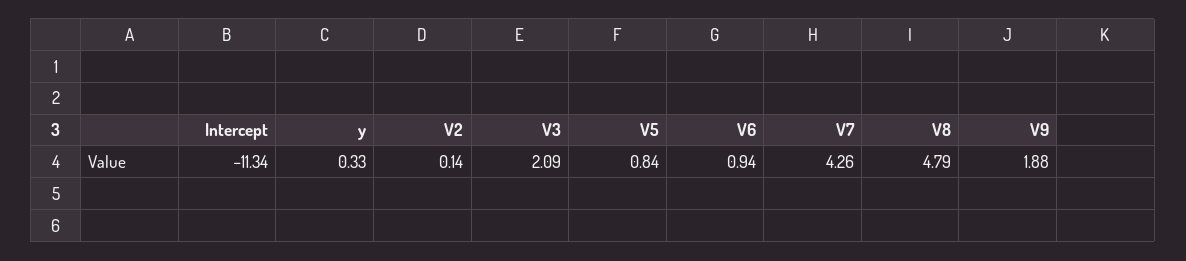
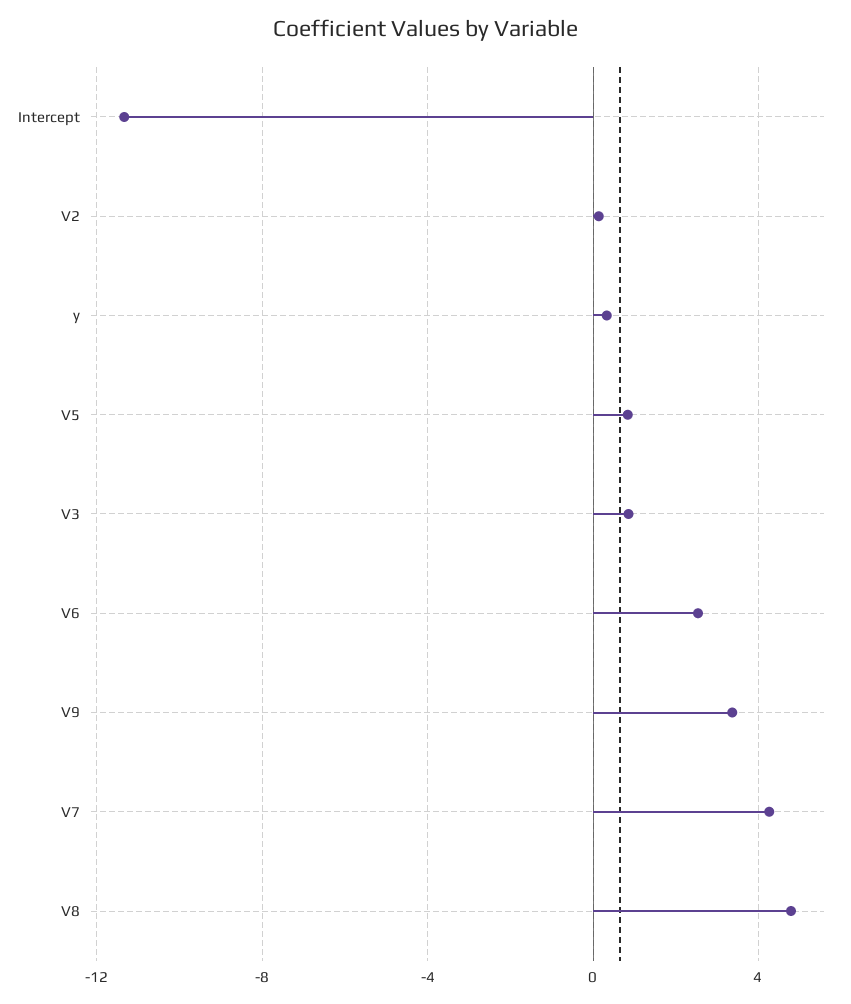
  {
    "Intercept": -11.34,
    "y": 0.33,
    "V2": 0.14,
-   "V3": 2.09,
+   "V3": 1,
    "V5": 0.84,
-   "V6": 0.94,
+   "V6": 2.5,
    "V7": 4.26,
    "V8": 4.79,
-   "V9": 1.88
+   "V9": 3.5
  }

